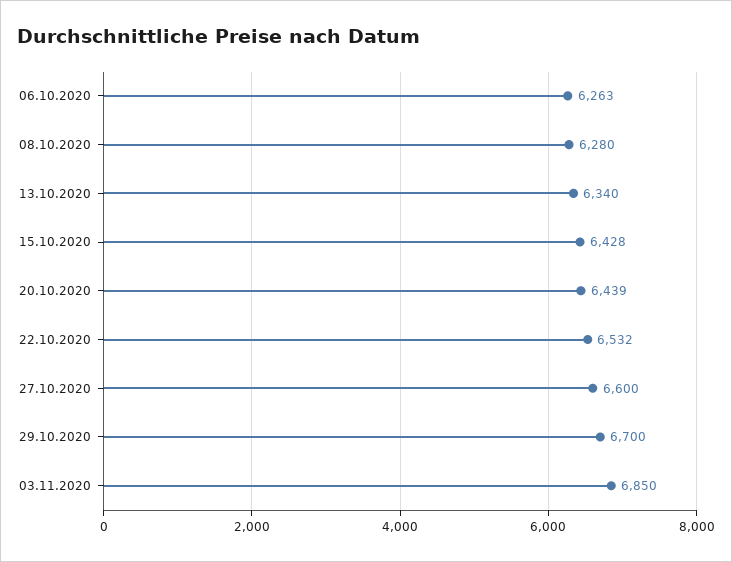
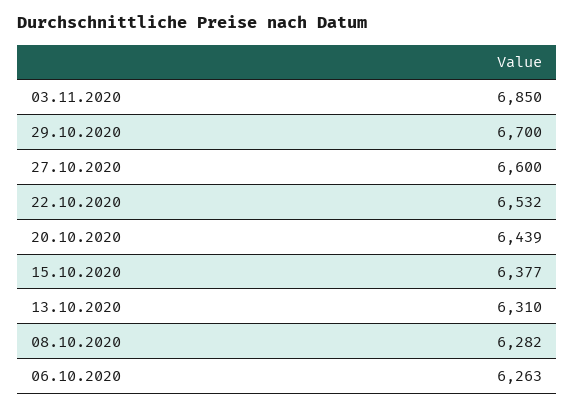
  {
    "06.10.2020": 6263,
-   "08.10.2020": 6280,
+   "08.10.2020": 6282,
-   "13.10.2020": 6340,
+   "13.10.2020": 6310,
-   "15.10.2020": 6428,
+   "15.10.2020": 6377,
    "20.10.2020": 6439,
    "22.10.2020": 6532,
    "27.10.2020": 6600,
    "29.10.2020": 6700,
    "03.11.2020": 6850
  }

